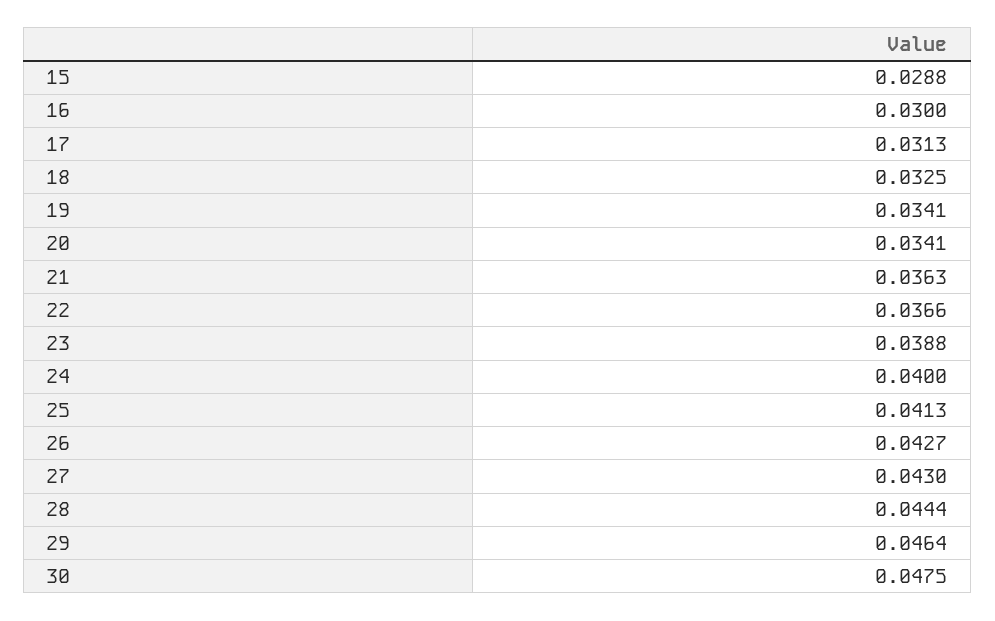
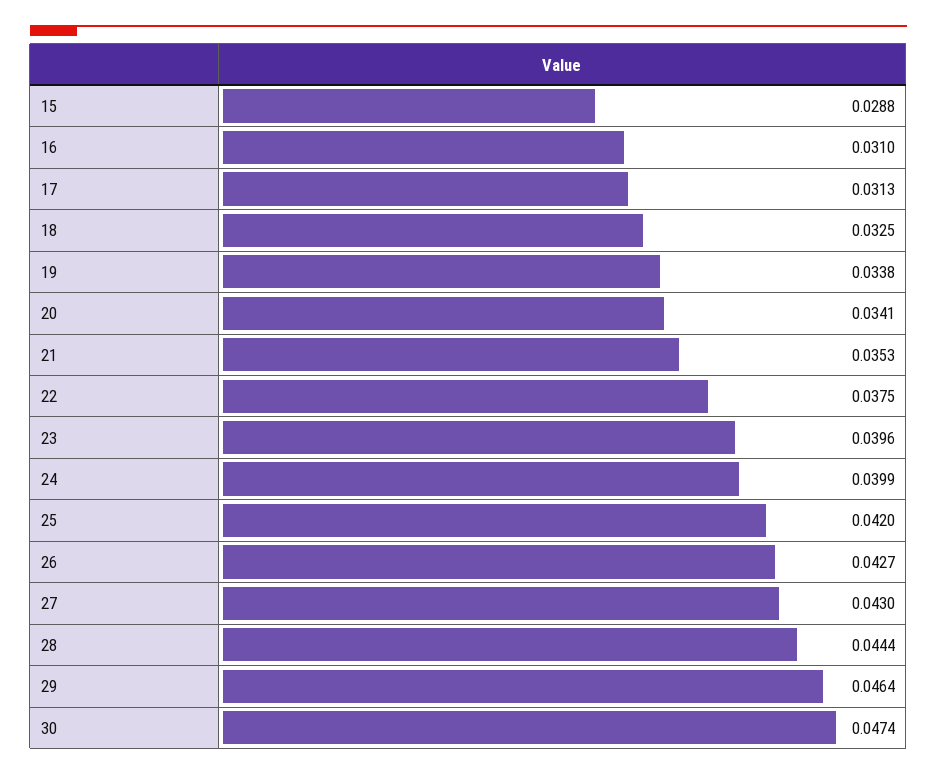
  {
    "15": 0.0288,
-   "16": 0.03,
+   "16": 0.031,
    "17": 0.0313,
    "18": 0.0325,
-   "19": 0.0341,
+   "19": 0.0338,
    "20": 0.0341,
-   "21": 0.0363,
+   "21": 0.0353,
-   "22": 0.0366,
+   "22": 0.0375,
-   "23": 0.0388,
+   "23": 0.0396,
-   "24": 0.04,
+   "24": 0.0399,
-   "25": 0.0413,
+   "25": 0.042,
    "26": 0.0427,
    "27": 0.043,
    "28": 0.0444,
    "29": 0.0464,
-   "30": 0.0475
+   "30": 0.0474
  }

